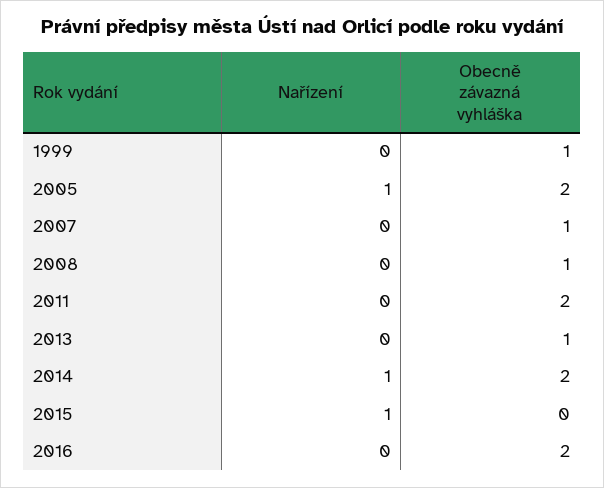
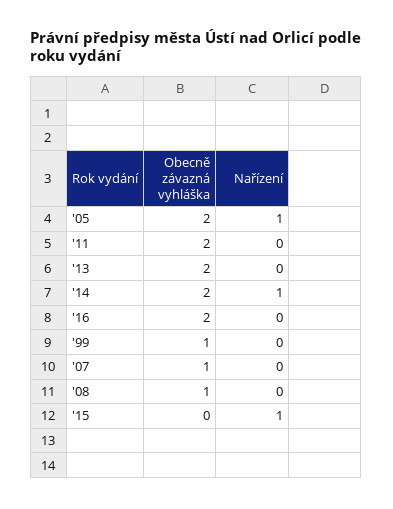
  {
    "Nařízení": {
      "1999": 0,
      "2005": 1,
      "2007": 0,
      "2008": 0,
      "2011": 0,
      "2013": 0,
      "2014": 1,
      "2015": 1,
      "2016": 0
    },
    "Obecně závazná vyhláška": {
      "1999": 1,
      "2005": 2,
      "2007": 1,
      "2008": 1,
      "2011": 2,
-     "2013": 1,
+     "2013": 2,
      "2014": 2,
      "2015": 0,
      "2016": 2
    }
  }

